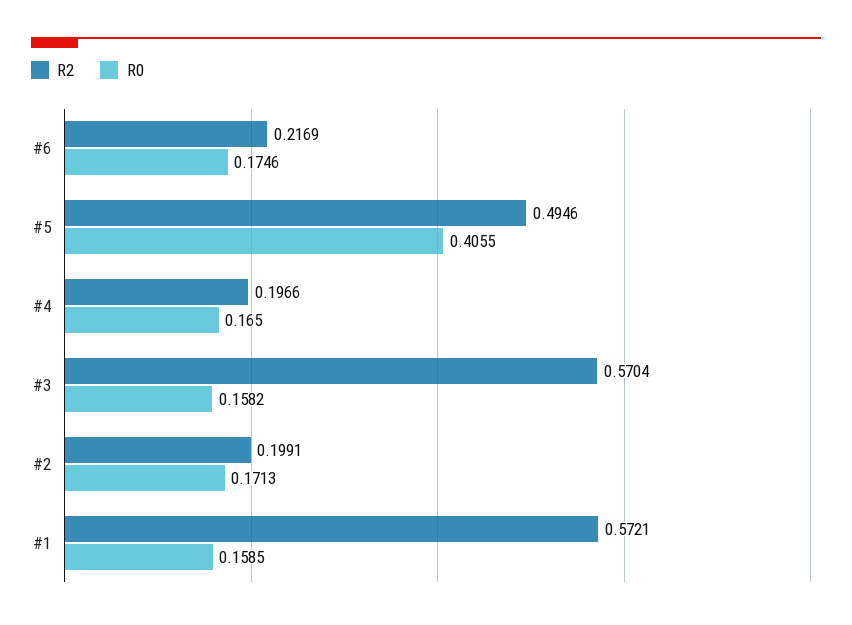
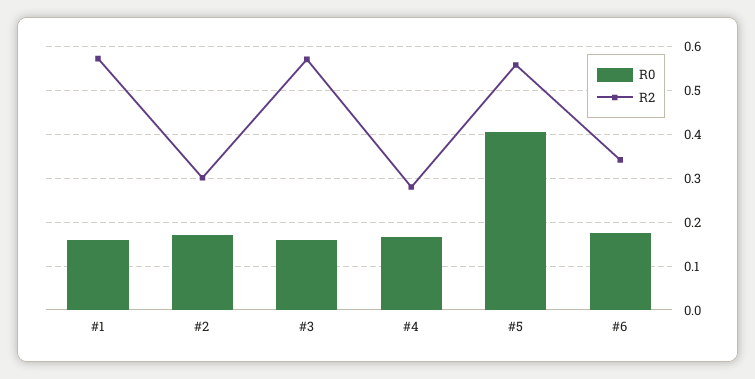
  {
    "R2": {
-     "#6": 0.2169,
+     "#6": 0.34,
-     "#5": 0.4946,
+     "#5": 0.56,
-     "#4": 0.1966,
+     "#4": 0.28,
      "#3": 0.5704,
-     "#2": 0.1991,
+     "#2": 0.3,
      "#1": 0.5721
    },
    "R0": {
      "#6": 0.1746,
      "#5": 0.4055,
      "#4": 0.165,
      "#3": 0.1582,
      "#2": 0.1713,
      "#1": 0.1585
    }
  }

